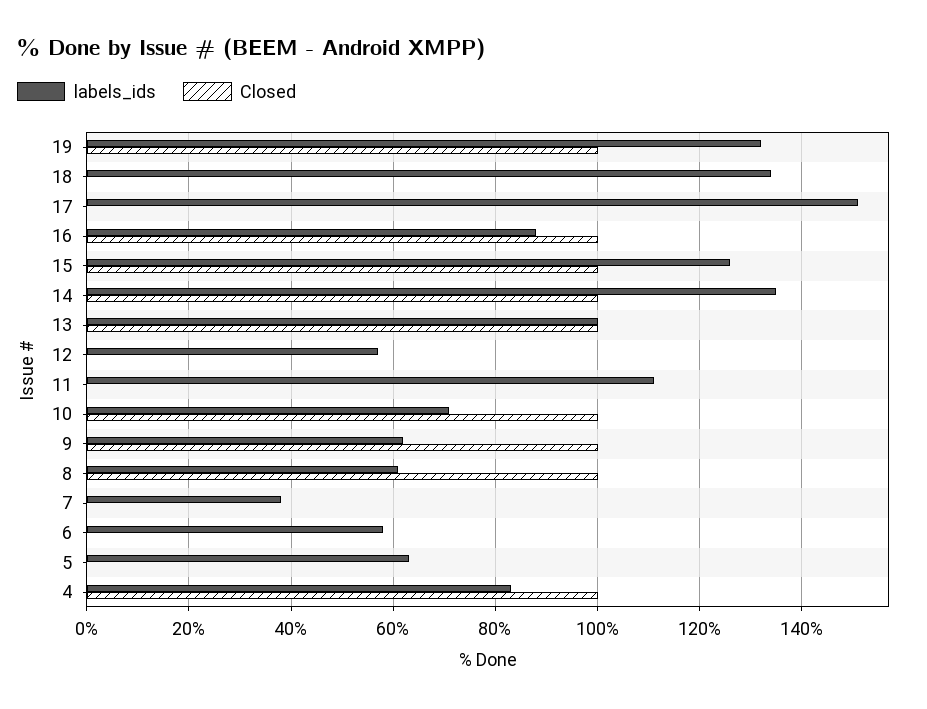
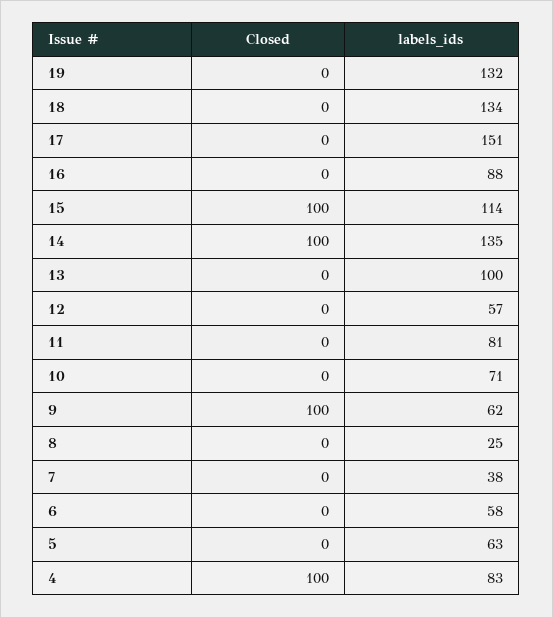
  {
    "labels_ids": {
      "19": 132,
      "18": 134,
      "17": 151,
      "16": 88,
-     "15": 125,
+     "15": 114,
      "14": 135,
      "13": 100,
      "12": 57,
-     "11": 110,
+     "11": 81,
      "10": 71,
      "9": 62,
-     "8": 60,
+     "8": 25,
      "7": 38,
      "6": 58,
      "5": 63,
      "4": 83
    },
    "Closed": {
-     "19": 100,
+     "19": 0,
      "18": 0,
      "17": 0,
-     "16": 100,
+     "16": 0,
      "15": 100,
      "14": 100,
-     "13": 100,
+     "13": 0,
      "12": 0,
      "11": 0,
-     "10": 100,
+     "10": 0,
      "9": 100,
-     "8": 100,
+     "8": 0,
      "7": 0,
      "6": 0,
      "5": 0,
      "4": 100
    }
  }

